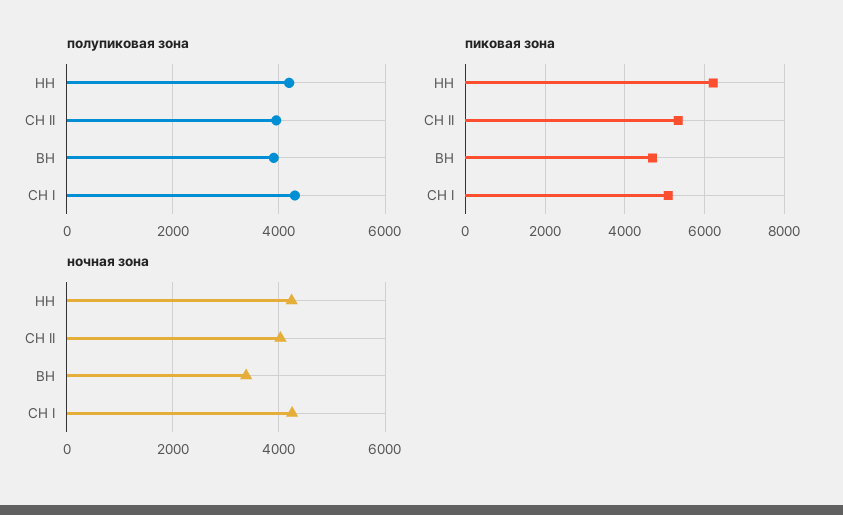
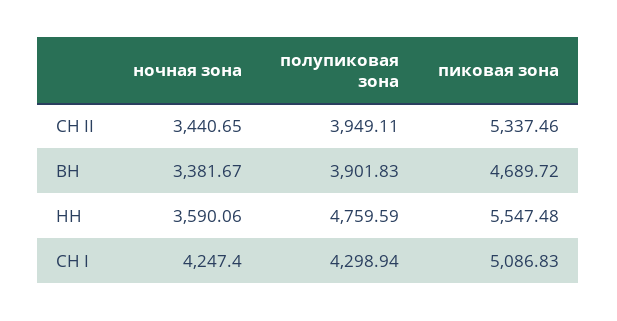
  {
    "полупиковая зона": {
-     "НН": 4200,
+     "НН": 4759.59,
      "СН II": 3949.11,
      "ВН": 3901.83,
      "СН I": 4298.94
    },
    "пиковая зона": {
-     "НН": 6200,
+     "НН": 5547.48,
      "СН II": 5337.46,
      "ВН": 4689.72,
      "СН I": 5086.83
    },
    "ночная зона": {
-     "НН": 4200,
+     "НН": 3590.06,
-     "СН II": 4000,
+     "СН II": 3440.65,
      "ВН": 3381.67,
      "СН I": 4247.4
    }
  }

